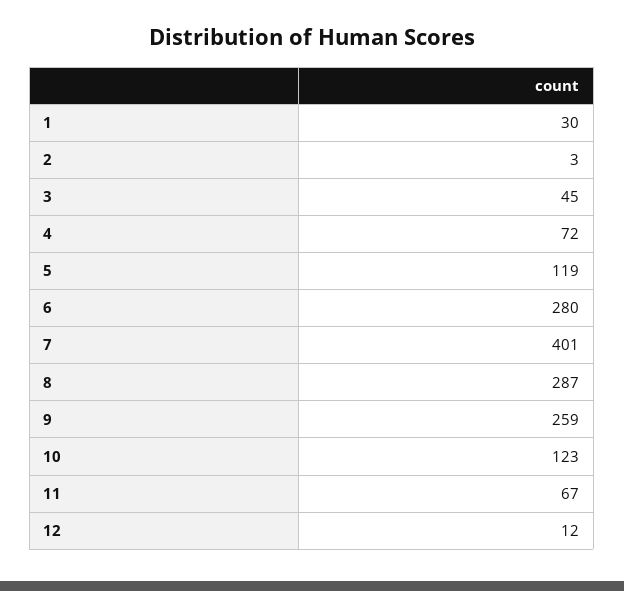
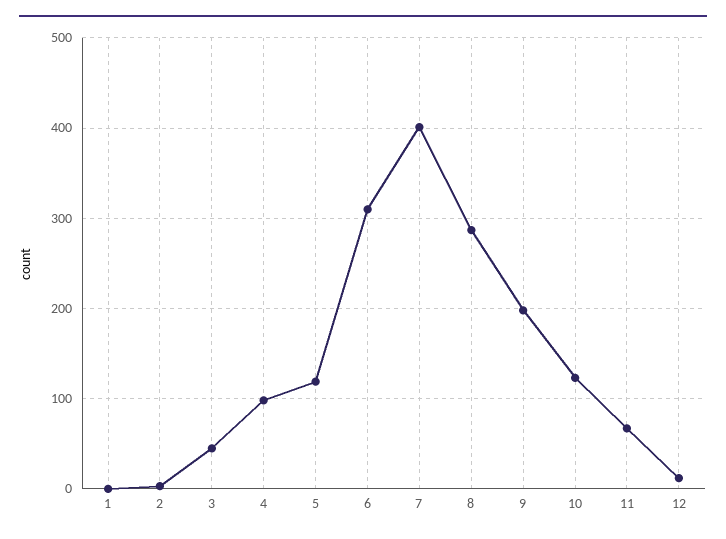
  {
-   "1": 30,
+   "1": 0,
    "2": 3,
    "3": 45,
-   "4": 72,
+   "4": 100,
    "5": 119,
-   "6": 280,
+   "6": 310,
    "7": 401,
    "8": 287,
-   "9": 259,
+   "9": 200,
    "10": 123,
    "11": 67,
    "12": 12
  }

